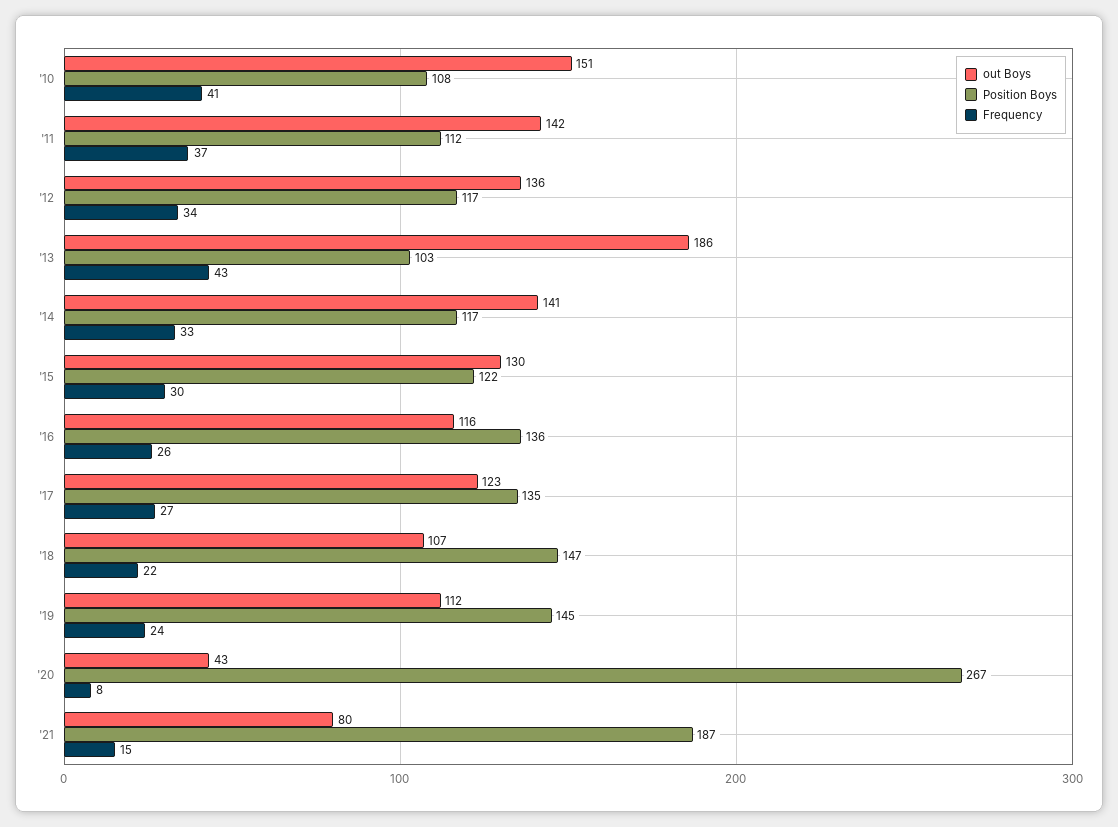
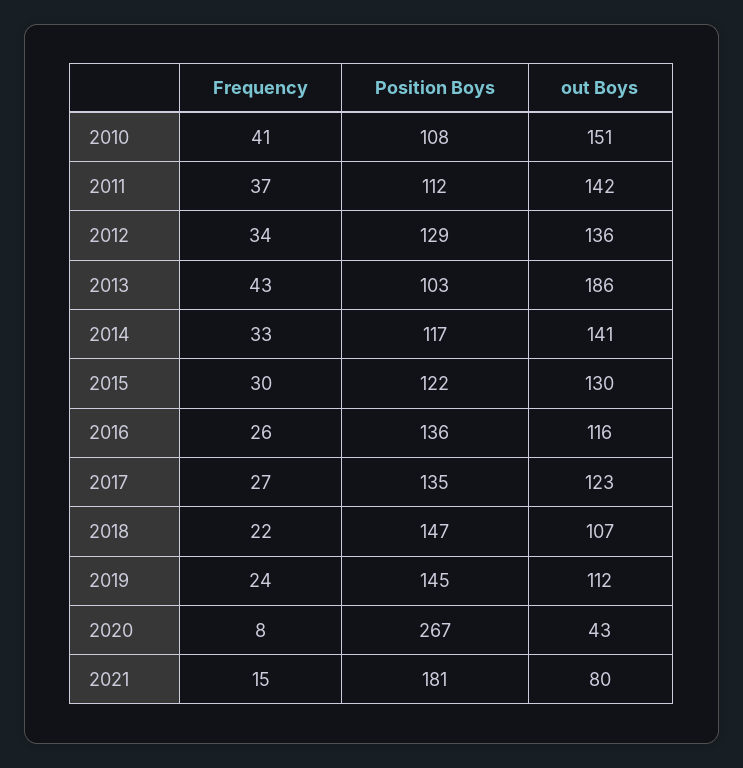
  {
    "out Boys": {
      "'10": 151,
      "'11": 142,
      "'12": 136,
      "'13": 186,
      "'14": 141,
      "'15": 130,
      "'16": 116,
      "'17": 123,
      "'18": 107,
      "'19": 112,
      "'20": 43,
      "'21": 80
    },
    "Position Boys": {
      "'10": 108,
      "'11": 112,
-     "'12": 117,
+     "'12": 129,
      "'13": 103,
      "'14": 117,
      "'15": 122,
      "'16": 136,
      "'17": 135,
      "'18": 147,
      "'19": 145,
      "'20": 267,
-     "'21": 187
+     "'21": 181
    },
    "Frequency": {
      "'10": 41,
      "'11": 37,
      "'12": 34,
      "'13": 43,
      "'14": 33,
      "'15": 30,
      "'16": 26,
      "'17": 27,
      "'18": 22,
      "'19": 24,
      "'20": 8,
      "'21": 15
    }
  }

